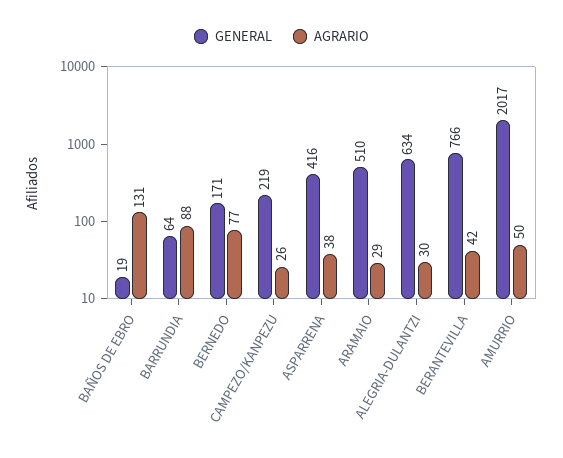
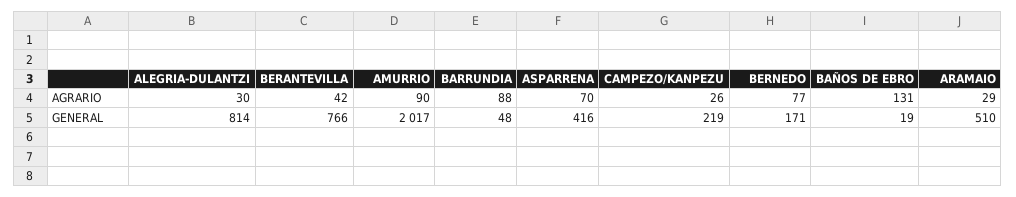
  {
    "GENERAL": {
      "BAÑOS DE EBRO": 19,
-     "BARRUNDIA": 64,
+     "BARRUNDIA": 48,
      "BERNEDO": 171,
      "CAMPEZO/KANPEZU": 219,
      "ASPARRENA": 416,
      "ARAMAIO": 510,
-     "ALEGRIA-DULANTZI": 634,
+     "ALEGRIA-DULANTZI": 814,
      "BERANTEVILLA": 766,
      "AMURRIO": 2017
    },
    "AGRARIO": {
      "BAÑOS DE EBRO": 131,
      "BARRUNDIA": 88,
      "BERNEDO": 77,
      "CAMPEZO/KANPEZU": 26,
-     "ASPARRENA": 38,
+     "ASPARRENA": 70,
      "ARAMAIO": 29,
      "ALEGRIA-DULANTZI": 30,
      "BERANTEVILLA": 42,
-     "AMURRIO": 50
+     "AMURRIO": 90
    }
  }

